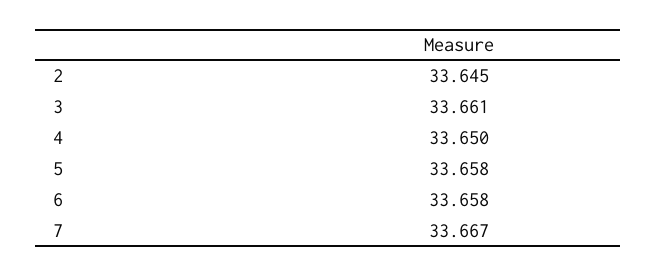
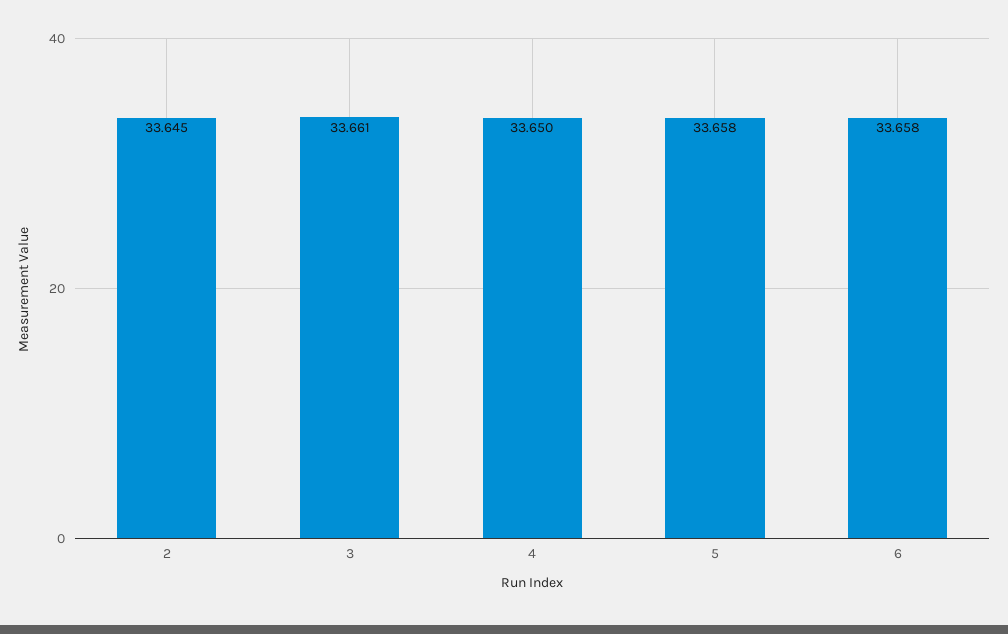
  {
    "2": 33.645,
    "3": 33.661,
    "4": 33.65,
    "5": 33.658,
-   "6": 33.658,
+   "6": 33.658
-   "7": 33.667
  }

